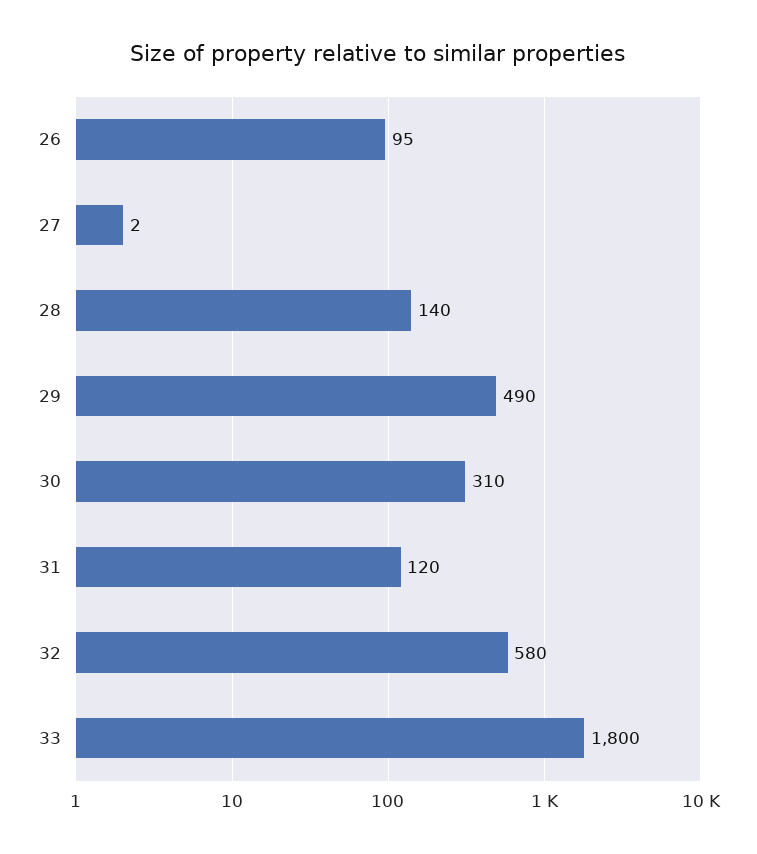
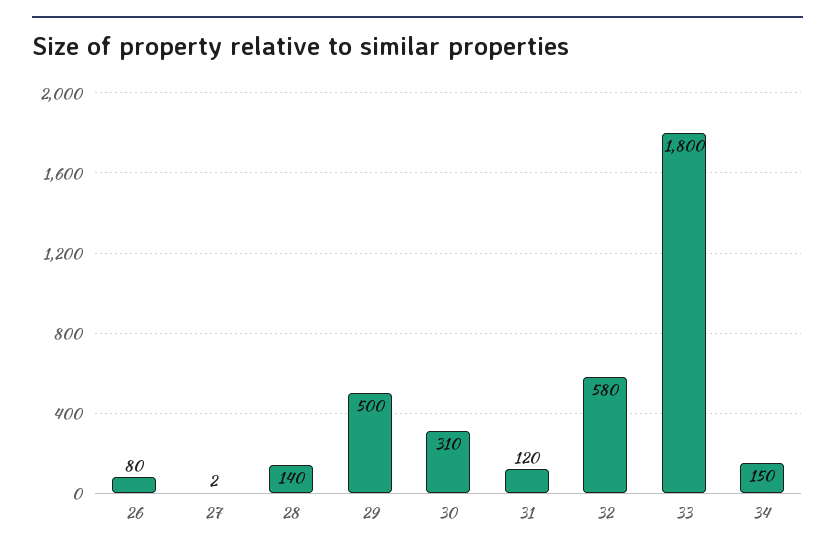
  {
-   "26": 95,
+   "26": 80,
    "27": 2,
    "28": 140,
-   "29": 490,
+   "29": 500,
    "30": 310,
    "31": 120,
    "32": 580,
-   "33": 1800
+   "33": 1800,
+   "34": 150
  }

